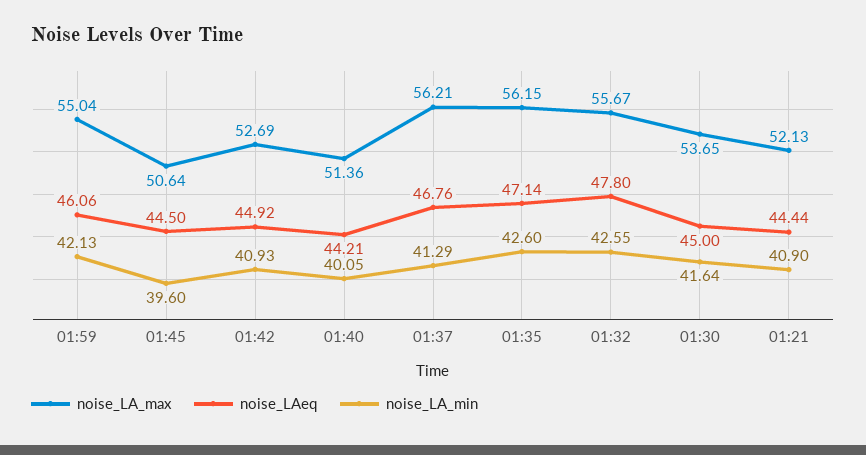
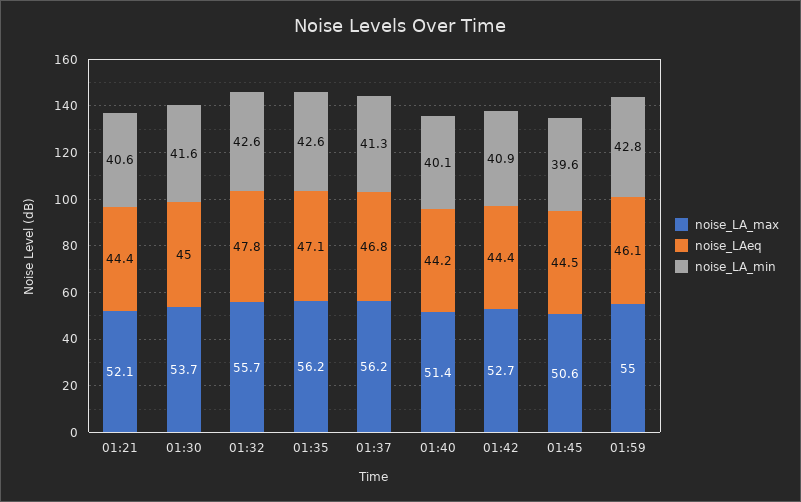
  {
    "noise_LA_max": {
      "01:59": 55.04,
      "01:45": 50.64,
      "01:42": 52.69,
      "01:40": 51.36,
      "01:37": 56.21,
      "01:35": 56.15,
      "01:32": 55.67,
      "01:30": 53.65,
      "01:21": 52.13
    },
    "noise_LAeq": {
      "01:59": 46.06,
      "01:45": 44.5,
-     "01:42": 44.92,
+     "01:42": 44.4,
      "01:40": 44.21,
      "01:37": 46.76,
      "01:35": 47.14,
      "01:32": 47.8,
      "01:30": 45,
      "01:21": 44.44
    },
    "noise_LA_min": {
-     "01:59": 42.13,
+     "01:59": 42.8,
      "01:45": 39.6,
      "01:42": 40.93,
      "01:40": 40.05,
      "01:37": 41.29,
      "01:35": 42.6,
      "01:32": 42.55,
      "01:30": 41.64,
-     "01:21": 40.9
+     "01:21": 40.6
    }
  }

